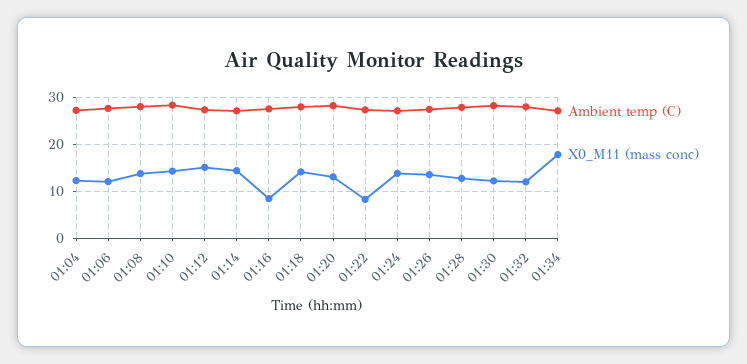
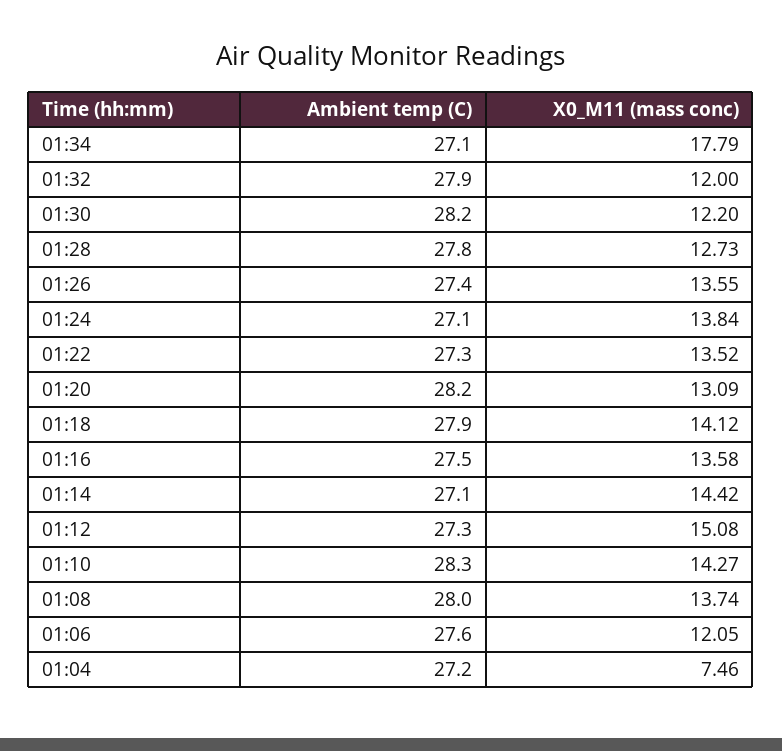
  {
    "Ambient temp (C)": {
      "01:04": 27.2,
      "01:06": 27.6,
      "01:08": 28,
      "01:10": 28.3,
      "01:12": 27.3,
      "01:14": 27.1,
      "01:16": 27.5,
      "01:18": 27.9,
      "01:20": 28.2,
      "01:22": 27.3,
      "01:24": 27.1,
      "01:26": 27.4,
      "01:28": 27.8,
      "01:30": 28.2,
      "01:32": 27.9,
      "01:34": 27.1
    },
    "X0_M11 (mass conc)": {
-     "01:04": 12,
+     "01:04": 7.46,
      "01:06": 12.05,
      "01:08": 13.74,
      "01:10": 14.27,
      "01:12": 15.08,
      "01:14": 14.42,
-     "01:16": 8,
+     "01:16": 13.58,
      "01:18": 14.12,
      "01:20": 13.09,
-     "01:22": 8,
+     "01:22": 13.52,
      "01:24": 13.84,
      "01:26": 13.55,
      "01:28": 12.73,
      "01:30": 12.2,
      "01:32": 12,
      "01:34": 17.79
    }
  }

